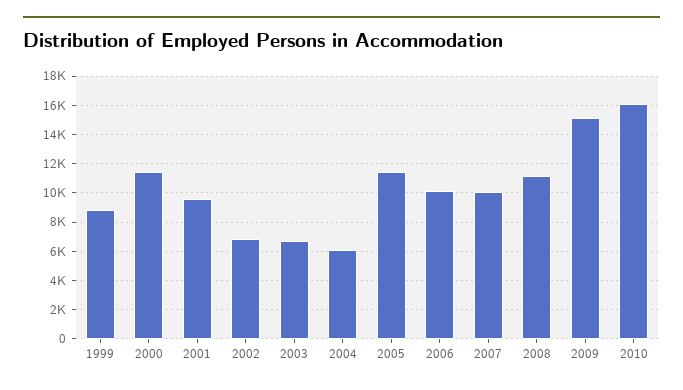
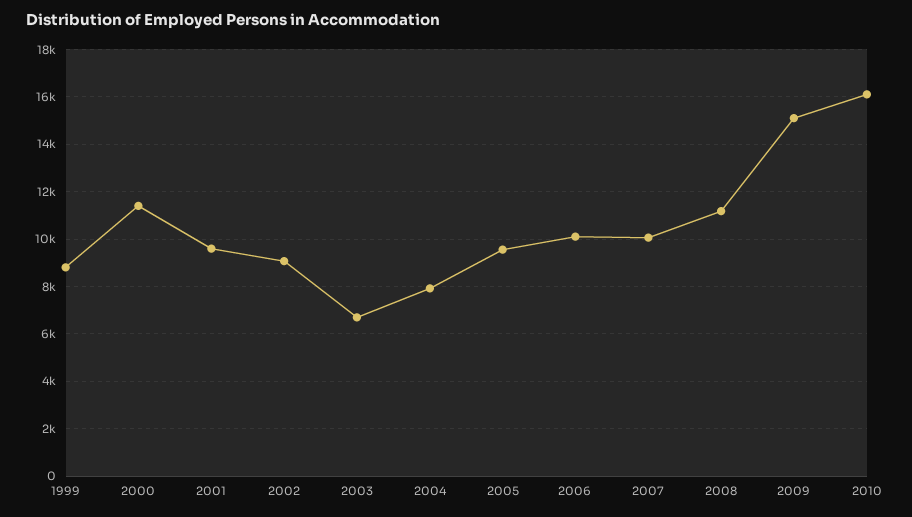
  {
    "1999": 9000,
    "2000": 11500,
    "2001": 9500,
-   "2002": 7000,
+   "2002": 9000,
    "2003": 6500,
-   "2004": 6000,
+   "2004": 8000,
-   "2005": 11500,
+   "2005": 9500,
    "2006": 10000,
    "2007": 10000,
    "2008": 11000,
    "2009": 15000,
    "2010": 16000
  }

